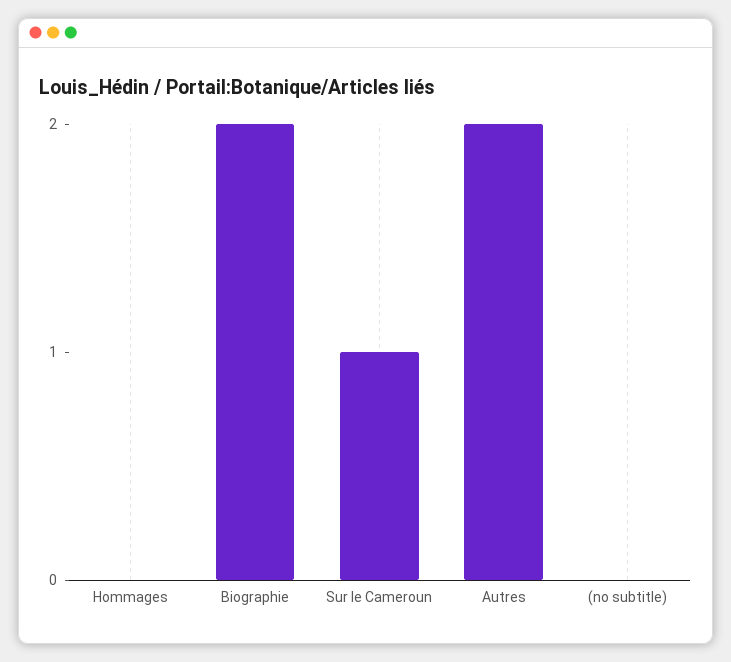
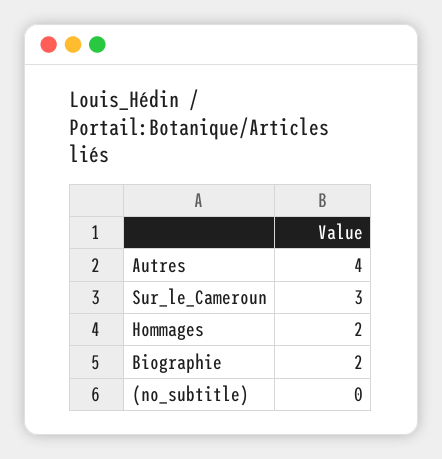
  {
-   "Hommages": 0,
+   "Hommages": 2,
    "Biographie": 2,
-   "Sur le Cameroun": 1,
+   "Sur le Cameroun": 3,
-   "Autres": 2,
+   "Autres": 4,
    "(no subtitle)": 0
  }

